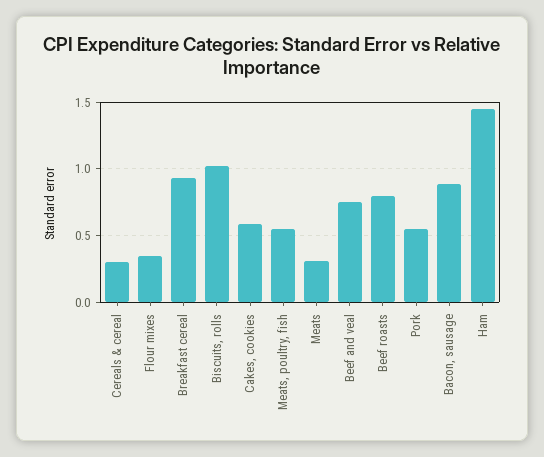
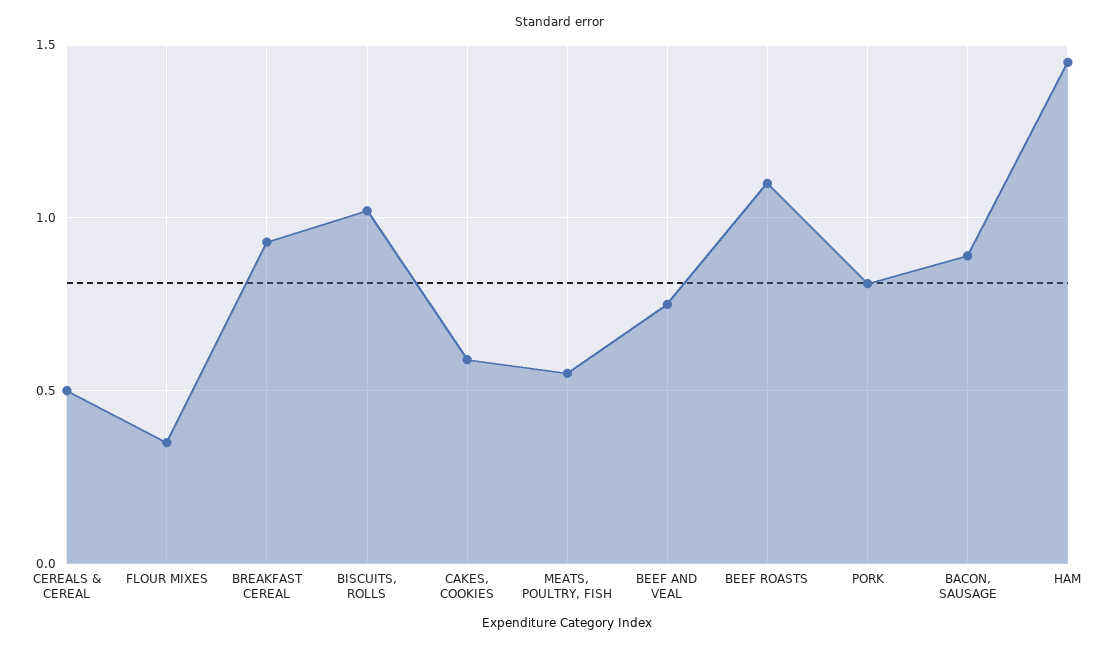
  {
-   "Cereals & cereal": 0.3,
+   "Cereals & cereal": 0.5,
    "Flour mixes": 0.35,
    "Breakfast cereal": 0.95,
    "Biscuits, rolls": 1,
    "Cakes, cookies": 0.6,
    "Meats, poultry, fish": 0.55,
-   "Meats": 0.3,
    "Beef and veal": 0.75,
-   "Beef roasts": 0.8,
+   "Beef roasts": 1.1,
-   "Pork": 0.55,
+   "Pork": 0.8,
    "Bacon, sausage": 0.9,
    "Ham": 1.45
  }

